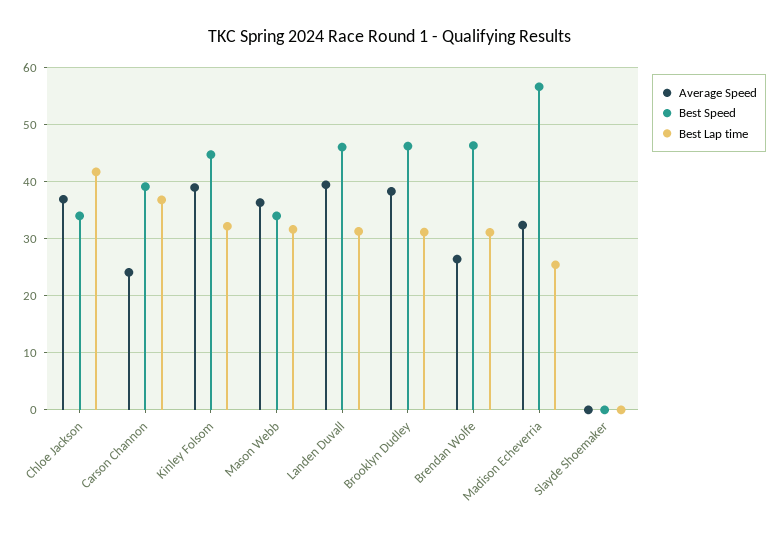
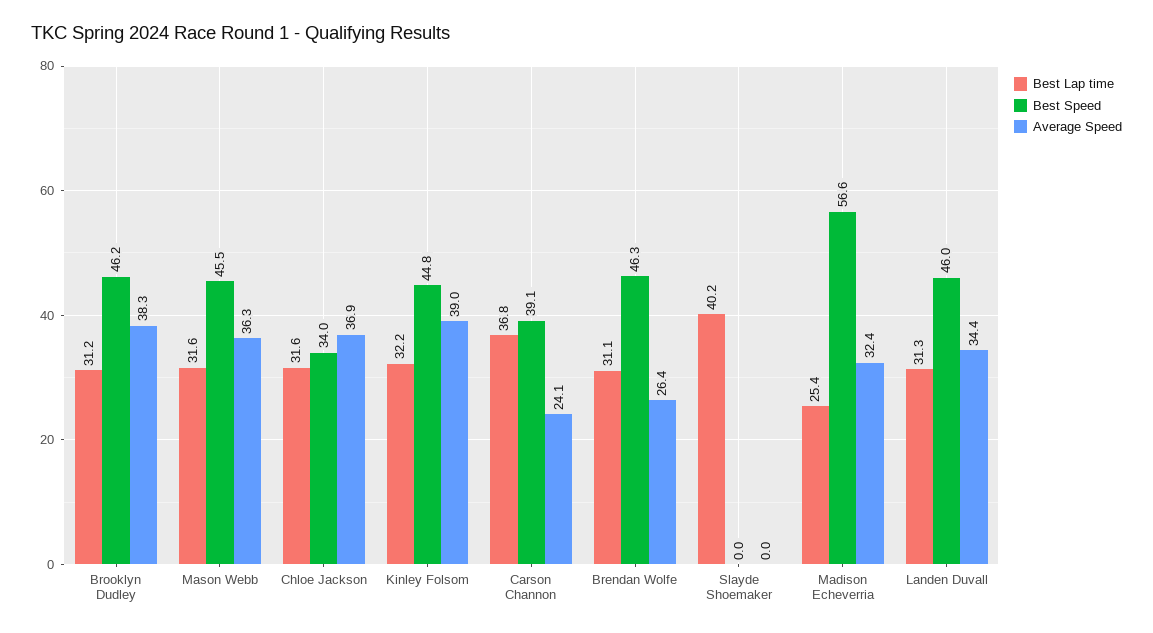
  {
    "Average Speed": {
      "Chloe Jackson": 36.9,
      "Carson Channon": 24.1,
      "Kinley Folsom": 39,
      "Mason Webb": 36.3,
-     "Landen Duvall": 40,
+     "Landen Duvall": 34.4,
      "Brooklyn Dudley": 38.3,
      "Brendan Wolfe": 26.4,
      "Madison Echeverria": 32.4,
      "Slayde Shoemaker": 0
    },
    "Best Speed": {
      "Chloe Jackson": 34,
      "Carson Channon": 39.1,
      "Kinley Folsom": 44.8,
-     "Mason Webb": 34,
+     "Mason Webb": 45.5,
      "Landen Duvall": 46,
      "Brooklyn Dudley": 46.2,
      "Brendan Wolfe": 46.3,
      "Madison Echeverria": 56.6,
      "Slayde Shoemaker": 0
    },
    "Best Lap time": {
-     "Chloe Jackson": 42,
+     "Chloe Jackson": 31.6,
      "Carson Channon": 36.8,
      "Kinley Folsom": 32.2,
      "Mason Webb": 31.6,
      "Landen Duvall": 31.3,
      "Brooklyn Dudley": 31.2,
      "Brendan Wolfe": 31.1,
      "Madison Echeverria": 25.4,
-     "Slayde Shoemaker": 0
+     "Slayde Shoemaker": 40.2
    }
  }

